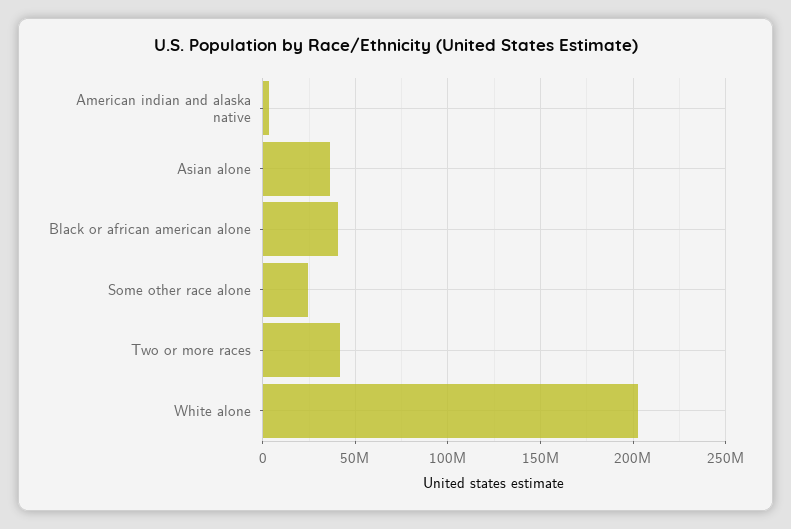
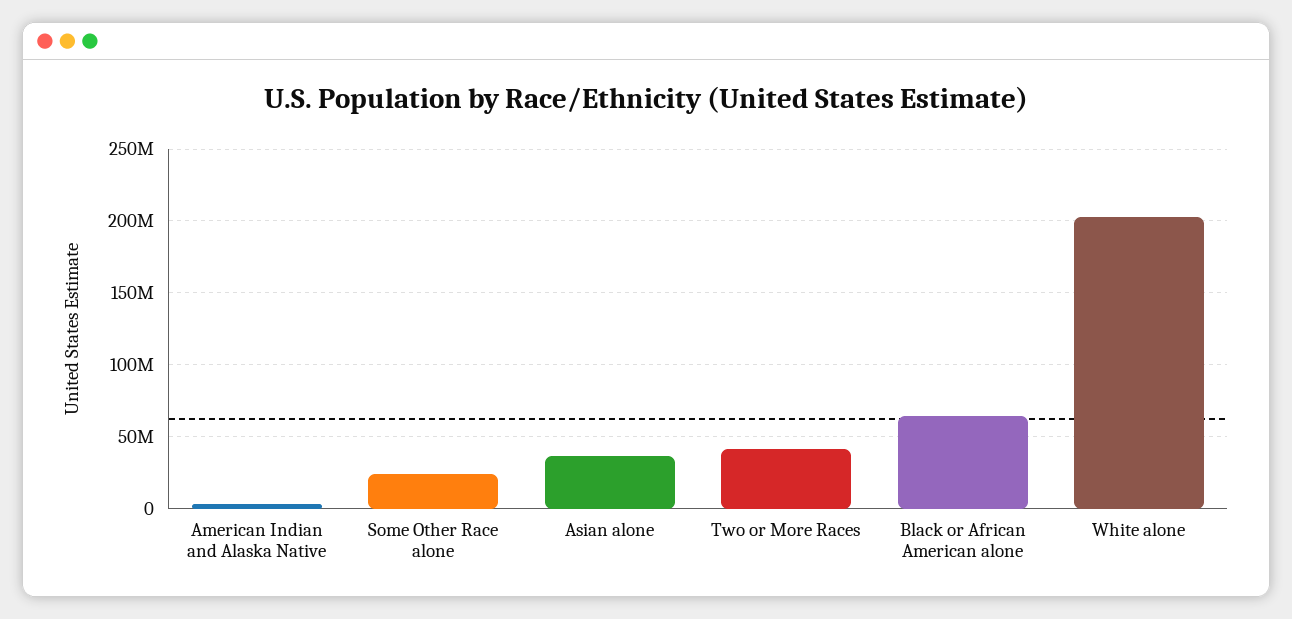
  {
    "American indian and alaska native": 5000000,
    "Asian alone": 35000000,
-   "Black or african american alone": 40000000,
+   "Black or african american alone": 65000000,
    "Some other race alone": 25000000,
    "Two or more races": 40000000,
    "White alone": 205000000
  }

